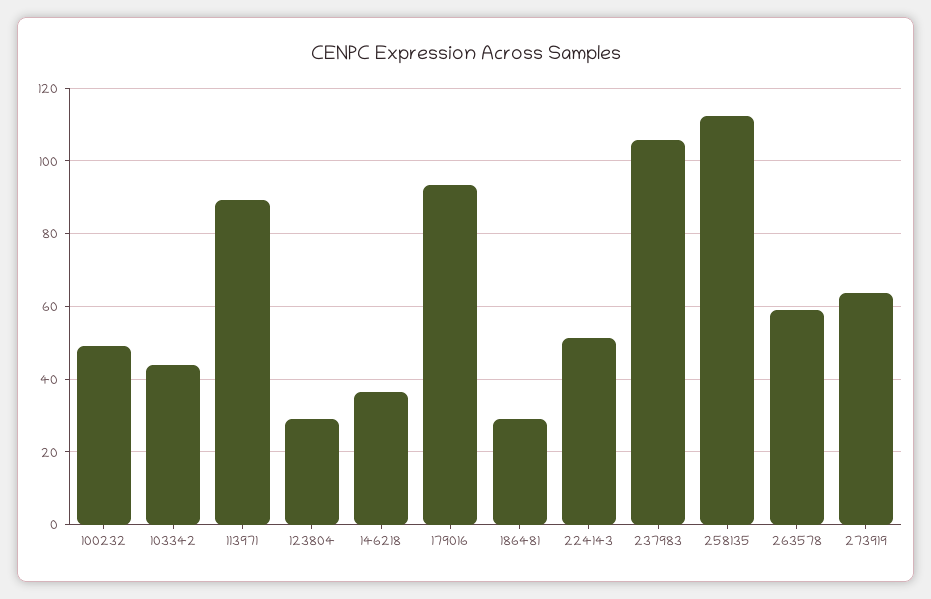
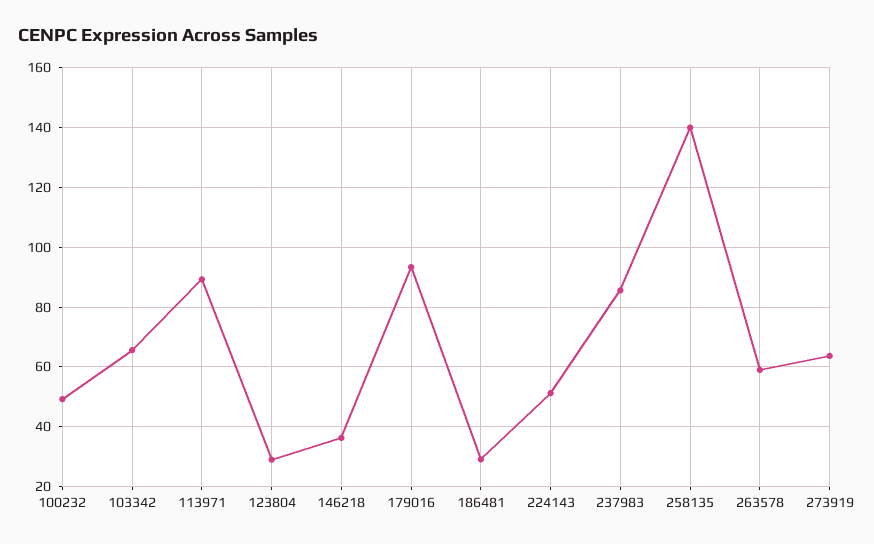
  {
    "100232": 50,
-   "103342": 44,
+   "103342": 65,
    "113971": 90,
    "123804": 30,
    "146218": 36,
    "179016": 94,
    "186481": 30,
    "224143": 52,
-   "237983": 106,
+   "237983": 85,
-   "258135": 112,
+   "258135": 140,
    "263578": 60,
    "273919": 64
  }

